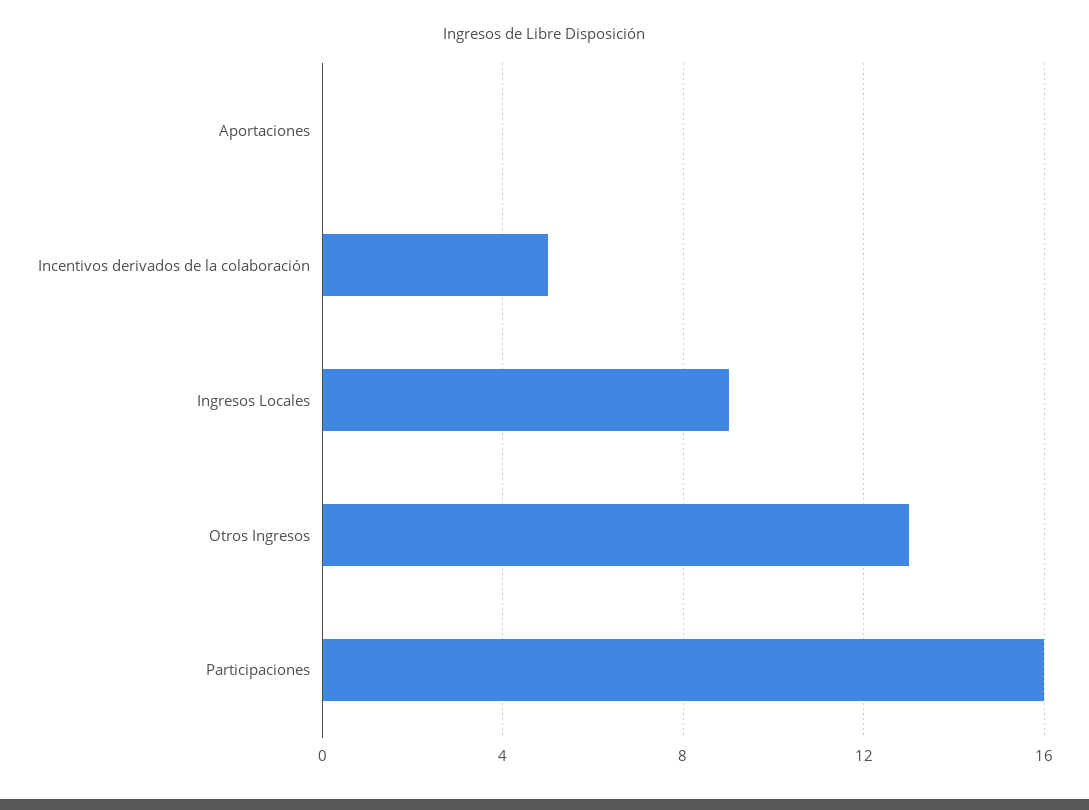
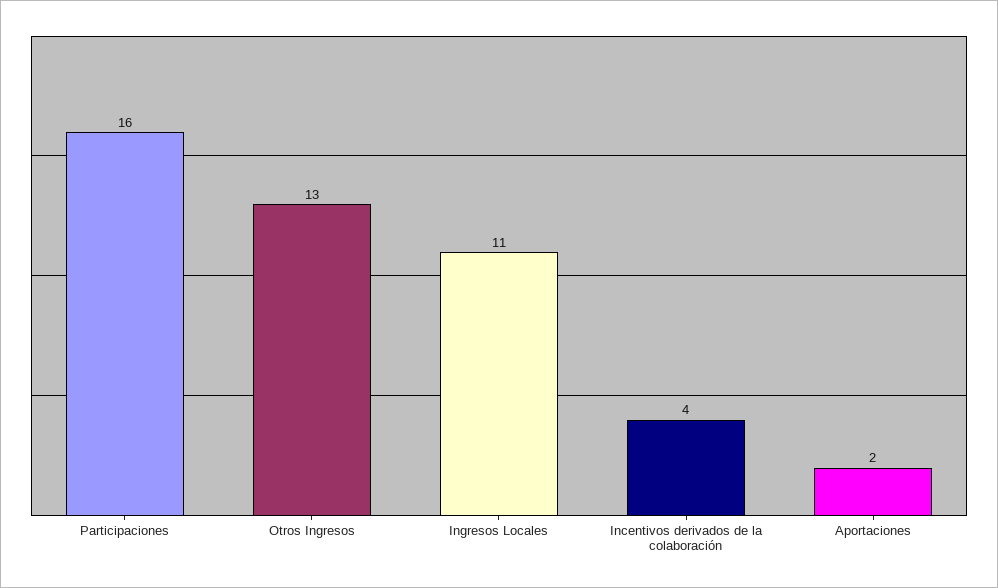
  {
-   "Aportaciones": 0,
+   "Aportaciones": 2,
-   "Incentivos derivados de la colaboración": 5,
+   "Incentivos derivados de la colaboración": 4,
-   "Ingresos Locales": 9,
+   "Ingresos Locales": 11,
    "Otros Ingresos": 13,
    "Participaciones": 16
  }

